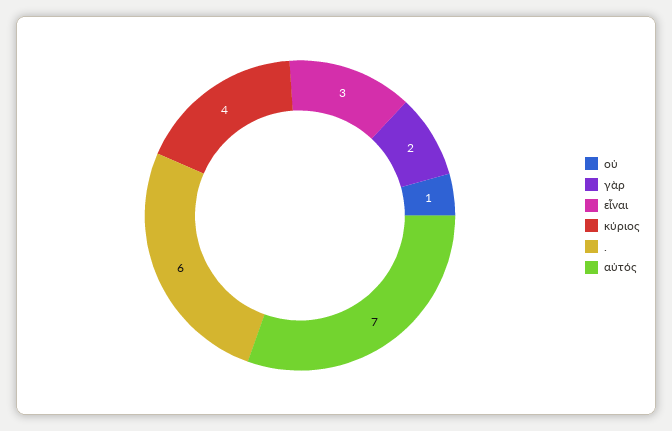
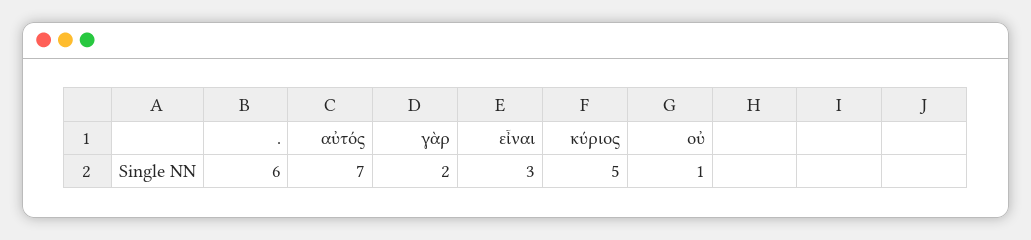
  {
    "οὐ": 1,
    "γὰρ": 2,
    "εἶναι": 3,
-   "κύριος": 4,
+   "κύριος": 5,
    ".": 6,
    "αὐτός": 7
  }

